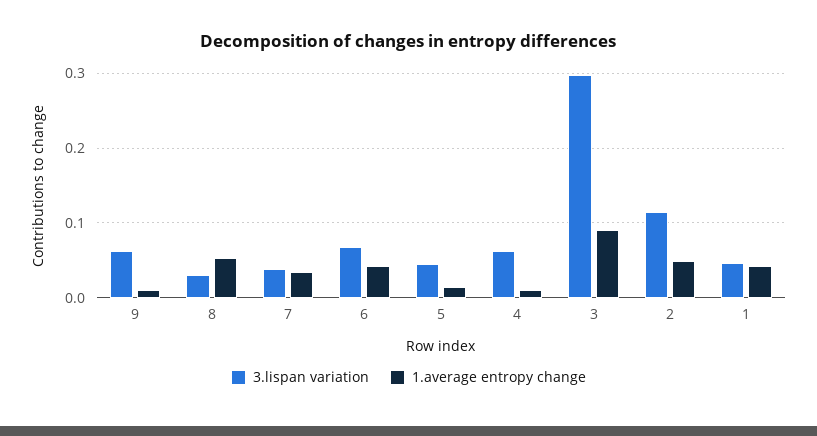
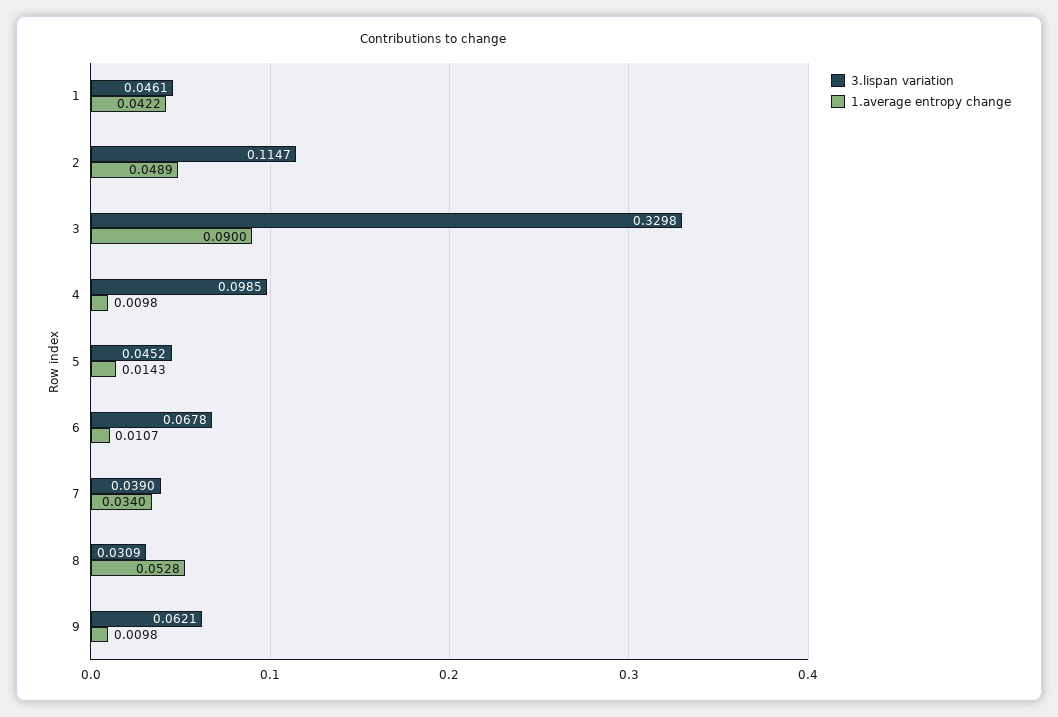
  {
    "3.lispan variation": {
      "9": 0.0621,
      "8": 0.0309,
      "7": 0.039,
      "6": 0.0678,
      "5": 0.0452,
-     "4": 0.06,
+     "4": 0.0985,
-     "3": 0.3,
+     "3": 0.3298,
      "2": 0.1147,
      "1": 0.0461
    },
    "1.average entropy change": {
      "9": 0.0098,
      "8": 0.0528,
      "7": 0.034,
-     "6": 0.04,
+     "6": 0.0107,
      "5": 0.0143,
      "4": 0.0098,
      "3": 0.09,
      "2": 0.0489,
      "1": 0.0422
    }
  }

